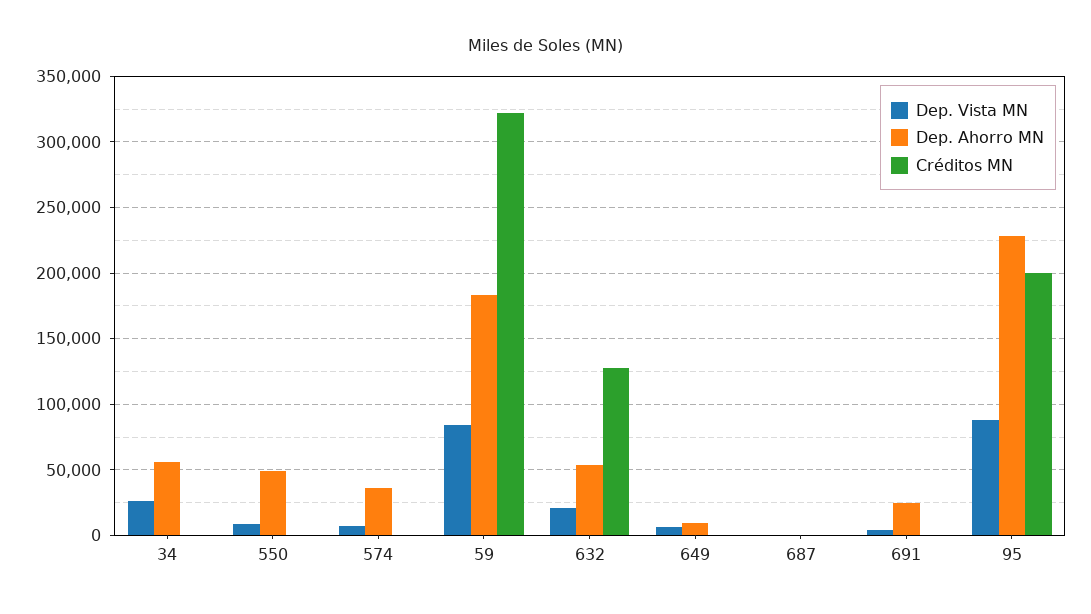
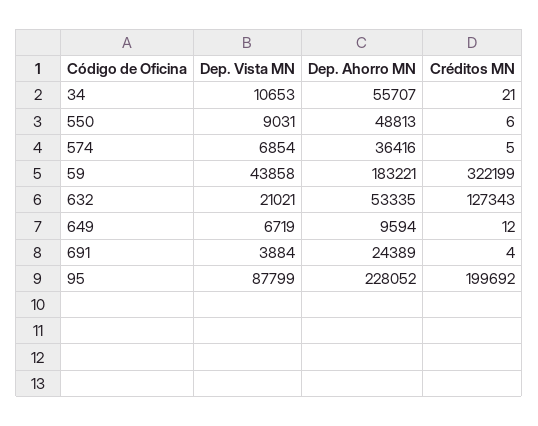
  {
    "Dep. Vista MN": {
-     "34": 25000,
+     "34": 10653,
      "550": 9031,
      "574": 6854,
-     "59": 85000,
+     "59": 43858,
      "632": 21021,
      "649": 6719,
-     "687": 0,
      "691": 3884,
      "95": 87799
    },
    "Dep. Ahorro MN": {
      "34": 55707,
      "550": 48813,
      "574": 36416,
      "59": 183221,
      "632": 53335,
      "649": 9594,
-     "687": 0,
      "691": 24389,
      "95": 228052
    },
    "Créditos MN": {
      "34": 21,
      "550": 6,
      "574": 5,
      "59": 322199,
      "632": 127343,
      "649": 12,
-     "687": 0,
      "691": 4,
      "95": 199692
    }
  }

